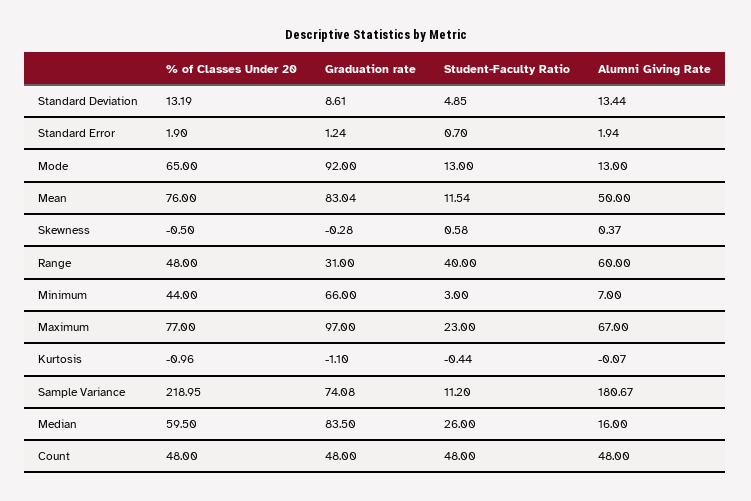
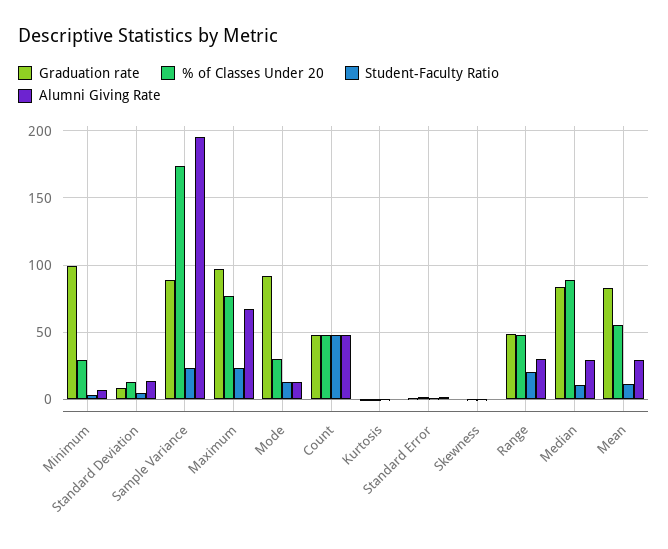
  {
    "% of Classes Under 20": {
      "Standard Deviation": 13.19,
      "Standard Error": 1.9,
-     "Mode": 65,
+     "Mode": 30,
-     "Mean": 76,
+     "Mean": 55,
      "Skewness": -0.5,
      "Range": 48,
-     "Minimum": 44,
+     "Minimum": 30,
      "Maximum": 77,
      "Kurtosis": -0.96,
-     "Sample Variance": 218.95,
+     "Sample Variance": 175,
-     "Median": 59.5,
+     "Median": 90,
      "Count": 48
    },
    "Graduation rate": {
      "Standard Deviation": 8.61,
      "Standard Error": 1.24,
      "Mode": 92,
      "Mean": 83.04,
      "Skewness": -0.28,
-     "Range": 31,
+     "Range": 50,
-     "Minimum": 66,
+     "Minimum": 100,
      "Maximum": 97,
      "Kurtosis": -1.1,
-     "Sample Variance": 74.08,
+     "Sample Variance": 90,
      "Median": 83.5,
      "Count": 48
    },
    "Student-Faculty Ratio": {
      "Standard Deviation": 4.85,
      "Standard Error": 0.7,
      "Mode": 13,
      "Mean": 11.54,
      "Skewness": 0.58,
-     "Range": 40,
+     "Range": 20,
      "Minimum": 3,
      "Maximum": 23,
      "Kurtosis": -0.44,
-     "Sample Variance": 11.2,
+     "Sample Variance": 25,
-     "Median": 26,
+     "Median": 10,
      "Count": 48
    },
    "Alumni Giving Rate": {
      "Standard Deviation": 13.44,
      "Standard Error": 1.94,
      "Mode": 13,
-     "Mean": 50,
+     "Mean": 30,
      "Skewness": 0.37,
-     "Range": 60,
+     "Range": 30,
      "Minimum": 7,
      "Maximum": 67,
      "Kurtosis": -0.07,
-     "Sample Variance": 180.67,
+     "Sample Variance": 195,
-     "Median": 16,
+     "Median": 30,
      "Count": 48
    }
  }

